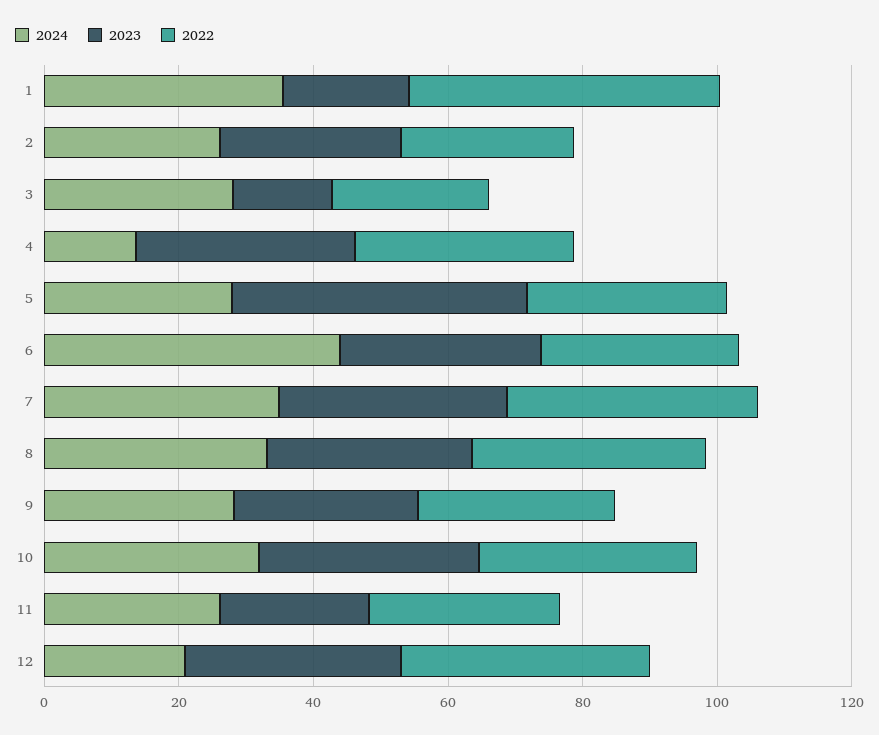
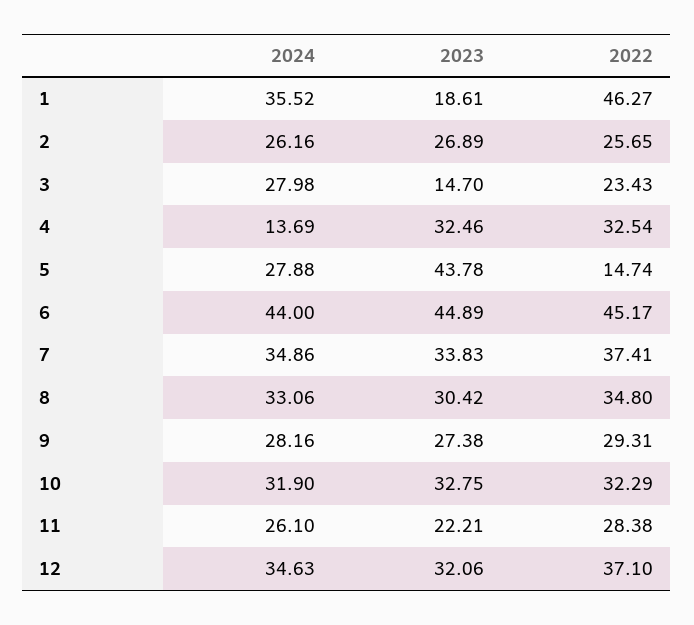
  {
    "2024": {
      "1": 35.52,
      "2": 26.16,
      "3": 27.98,
      "4": 13.69,
      "5": 27.88,
      "6": 44,
      "7": 34.86,
      "8": 33.06,
      "9": 28.16,
      "10": 31.9,
      "11": 26.1,
-     "12": 20
+     "12": 34.63
    },
    "2023": {
      "1": 18.61,
      "2": 26.89,
      "3": 14.7,
      "4": 32.46,
      "5": 43.78,
-     "6": 30,
+     "6": 44.89,
      "7": 33.83,
      "8": 30.42,
      "9": 27.38,
      "10": 32.75,
      "11": 22.21,
      "12": 32.06
    },
    "2022": {
      "1": 46.27,
      "2": 25.65,
      "3": 23.43,
      "4": 32.54,
-     "5": 30,
+     "5": 14.74,
-     "6": 30,
+     "6": 45.17,
      "7": 37.41,
      "8": 34.8,
      "9": 29.31,
      "10": 32.29,
      "11": 28.38,
      "12": 37.1
    }
  }

